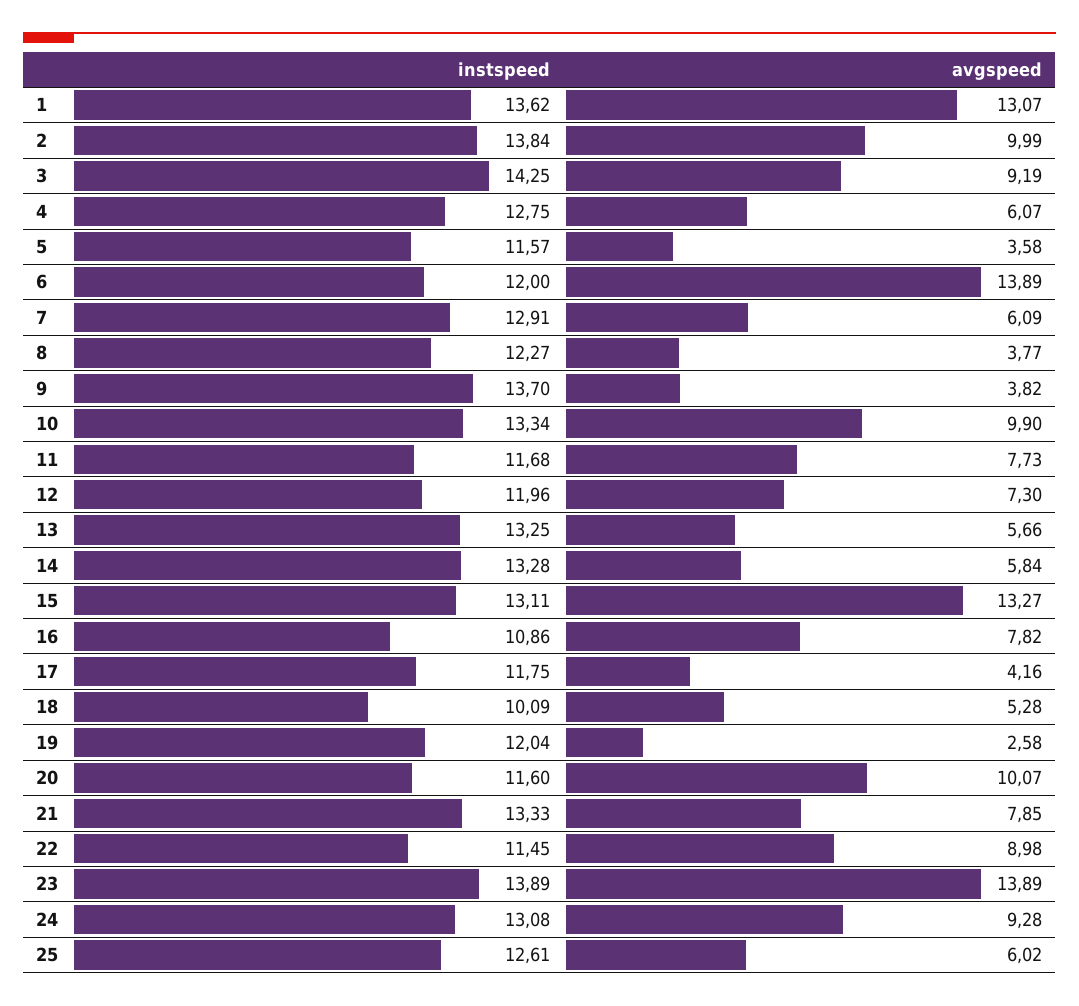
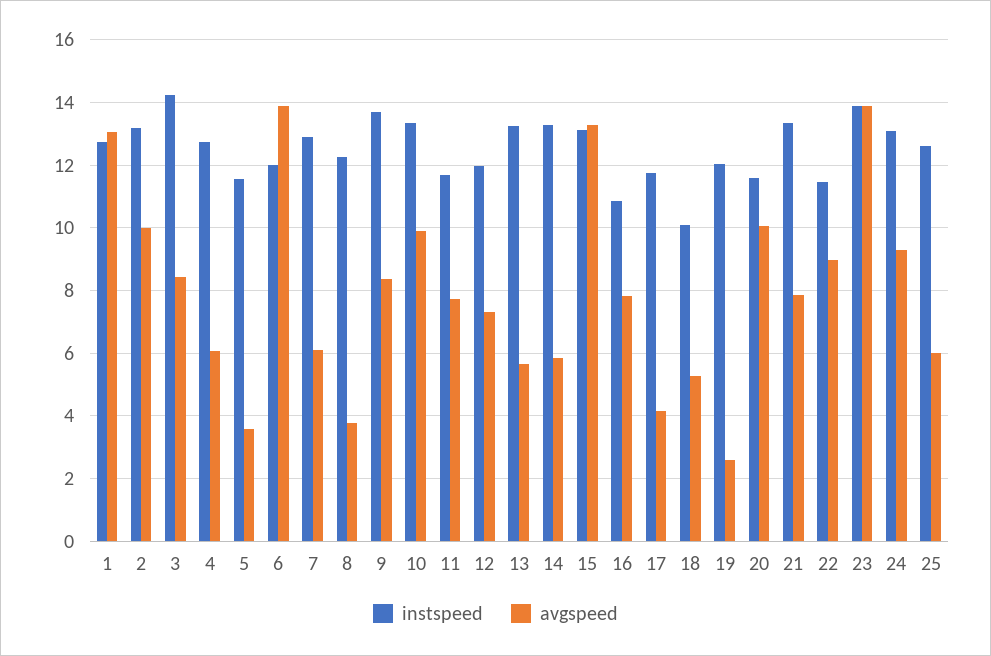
  {
    "instspeed": {
-     "1": 13.62,
+     "1": 12.8,
-     "2": 13.84,
+     "2": 13.2,
      "3": 14.25,
      "4": 12.75,
      "5": 11.57,
      "6": 12,
      "7": 12.91,
      "8": 12.27,
      "9": 13.7,
      "10": 13.34,
      "11": 11.68,
      "12": 11.96,
      "13": 13.25,
      "14": 13.28,
      "15": 13.11,
      "16": 10.86,
      "17": 11.75,
      "18": 10.09,
      "19": 12.04,
      "20": 11.6,
      "21": 13.33,
      "22": 11.45,
      "23": 13.89,
      "24": 13.08,
      "25": 12.61
    },
    "avgspeed": {
      "1": 13.07,
      "2": 9.99,
-     "3": 9.19,
+     "3": 8.4,
      "4": 6.07,
      "5": 3.58,
      "6": 13.89,
      "7": 6.09,
      "8": 3.77,
-     "9": 3.82,
+     "9": 8.4,
      "10": 9.9,
      "11": 7.73,
      "12": 7.3,
      "13": 5.66,
      "14": 5.84,
      "15": 13.27,
      "16": 7.82,
      "17": 4.16,
      "18": 5.28,
      "19": 2.58,
      "20": 10.07,
      "21": 7.85,
      "22": 8.98,
      "23": 13.89,
      "24": 9.28,
      "25": 6.02
    }
  }

